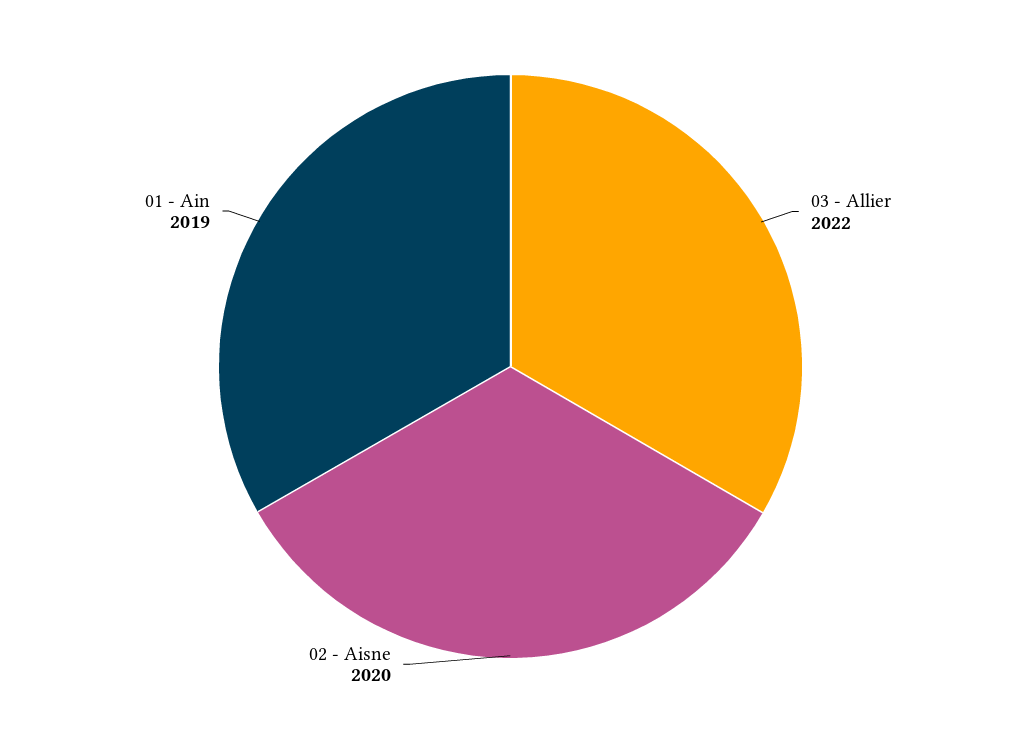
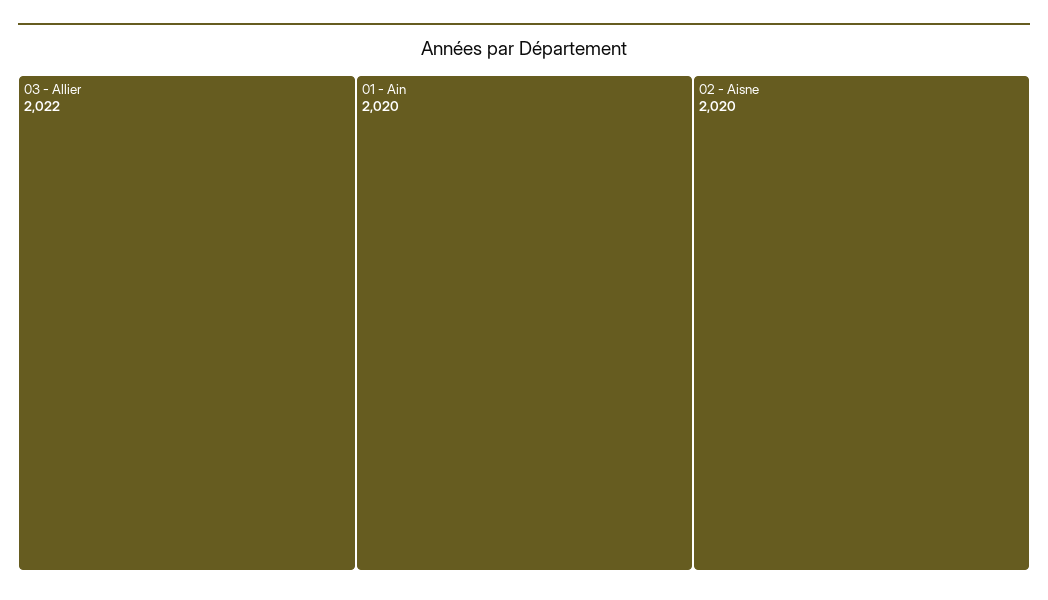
  {
    "03 - Allier": 2022,
    "02 - Aisne": 2020,
-   "01 - Ain": 2019
+   "01 - Ain": 2020
  }

